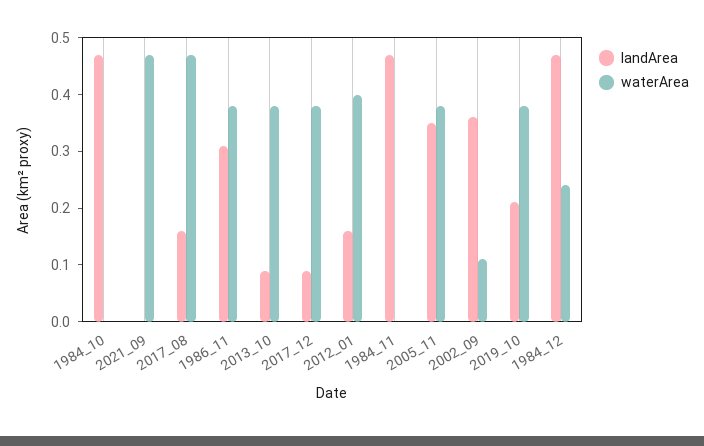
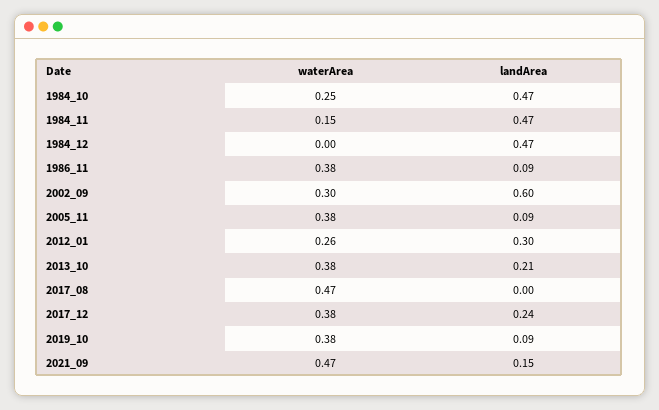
  {
    "landArea": {
      "1984_10": 0.47,
-     "2021_09": 0,
+     "2021_09": 0.15,
-     "2017_08": 0.15,
+     "2017_08": 0,
-     "1986_11": 0.3,
+     "1986_11": 0.09,
-     "2013_10": 0.1,
+     "2013_10": 0.21,
-     "2017_12": 0.1,
+     "2017_12": 0.24,
-     "2012_01": 0.15,
+     "2012_01": 0.3,
      "1984_11": 0.47,
-     "2005_11": 0.35,
+     "2005_11": 0.09,
-     "2002_09": 0.35,
+     "2002_09": 0.6,
-     "2019_10": 0.2,
+     "2019_10": 0.09,
      "1984_12": 0.47
    },
    "waterArea": {
-     "1984_10": 0,
+     "1984_10": 0.25,
      "2021_09": 0.47,
      "2017_08": 0.47,
      "1986_11": 0.38,
      "2013_10": 0.38,
      "2017_12": 0.38,
-     "2012_01": 0.4,
+     "2012_01": 0.26,
-     "1984_11": 0,
+     "1984_11": 0.15,
      "2005_11": 0.38,
-     "2002_09": 0.1,
+     "2002_09": 0.3,
      "2019_10": 0.38,
-     "1984_12": 0.25
+     "1984_12": 0
    }
  }

